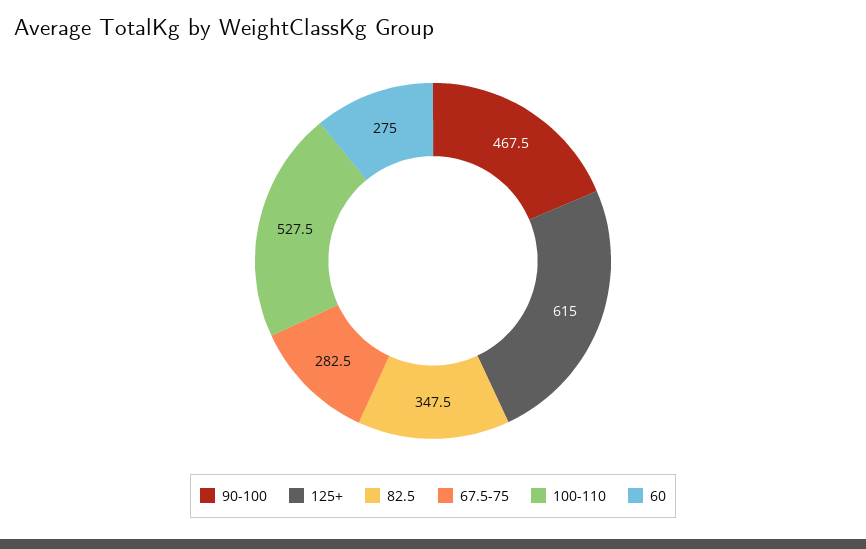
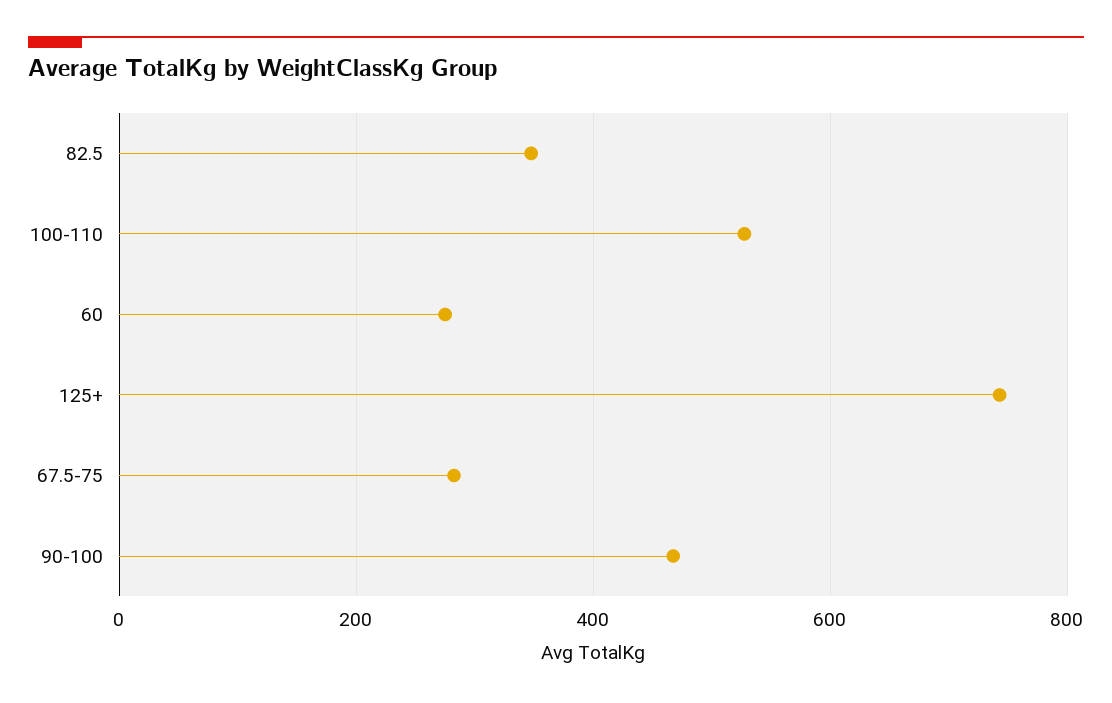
  {
    "90-100": 467.5,
-   "125+": 615,
+   "125+": 740,
    "82.5": 347.5,
    "67.5-75": 282.5,
    "100-110": 527.5,
    "60": 275
  }

